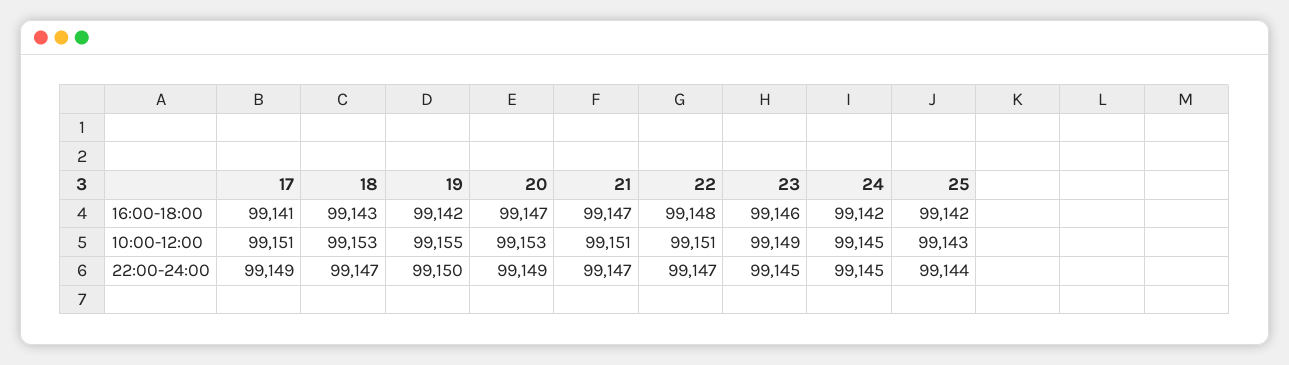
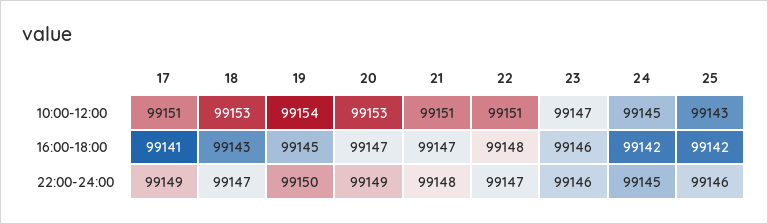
  {
    "17": {
      "16:00-18:00": 99141,
      "10:00-12:00": 99151,
      "22:00-24:00": 99149
    },
    "18": {
      "16:00-18:00": 99143,
      "10:00-12:00": 99153,
      "22:00-24:00": 99147
    },
    "19": {
-     "16:00-18:00": 99142,
+     "16:00-18:00": 99145,
-     "10:00-12:00": 99155,
+     "10:00-12:00": 99154,
      "22:00-24:00": 99150
    },
    "20": {
      "16:00-18:00": 99147,
      "10:00-12:00": 99153,
      "22:00-24:00": 99149
    },
    "21": {
      "16:00-18:00": 99147,
      "10:00-12:00": 99151,
-     "22:00-24:00": 99147
+     "22:00-24:00": 99148
    },
    "22": {
      "16:00-18:00": 99148,
      "10:00-12:00": 99151,
      "22:00-24:00": 99147
    },
    "23": {
      "16:00-18:00": 99146,
-     "10:00-12:00": 99149,
+     "10:00-12:00": 99147,
-     "22:00-24:00": 99145
+     "22:00-24:00": 99146
    },
    "24": {
      "16:00-18:00": 99142,
      "10:00-12:00": 99145,
      "22:00-24:00": 99145
    },
    "25": {
      "16:00-18:00": 99142,
      "10:00-12:00": 99143,
-     "22:00-24:00": 99144
+     "22:00-24:00": 99146
    }
  }

